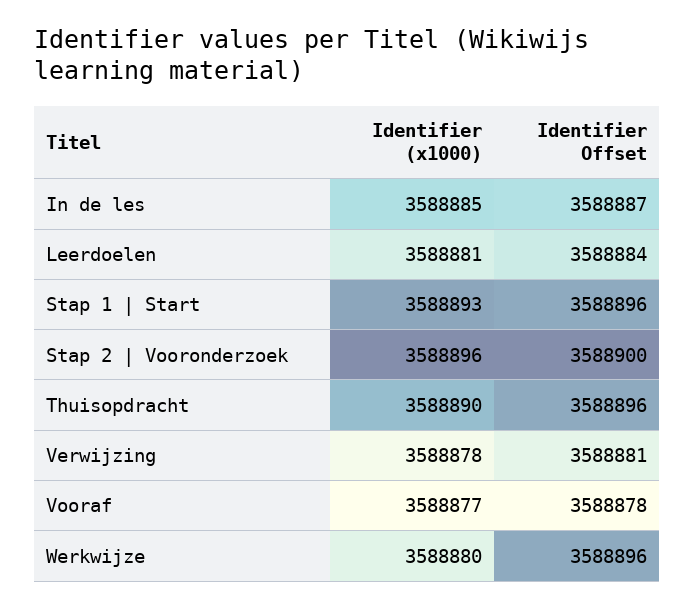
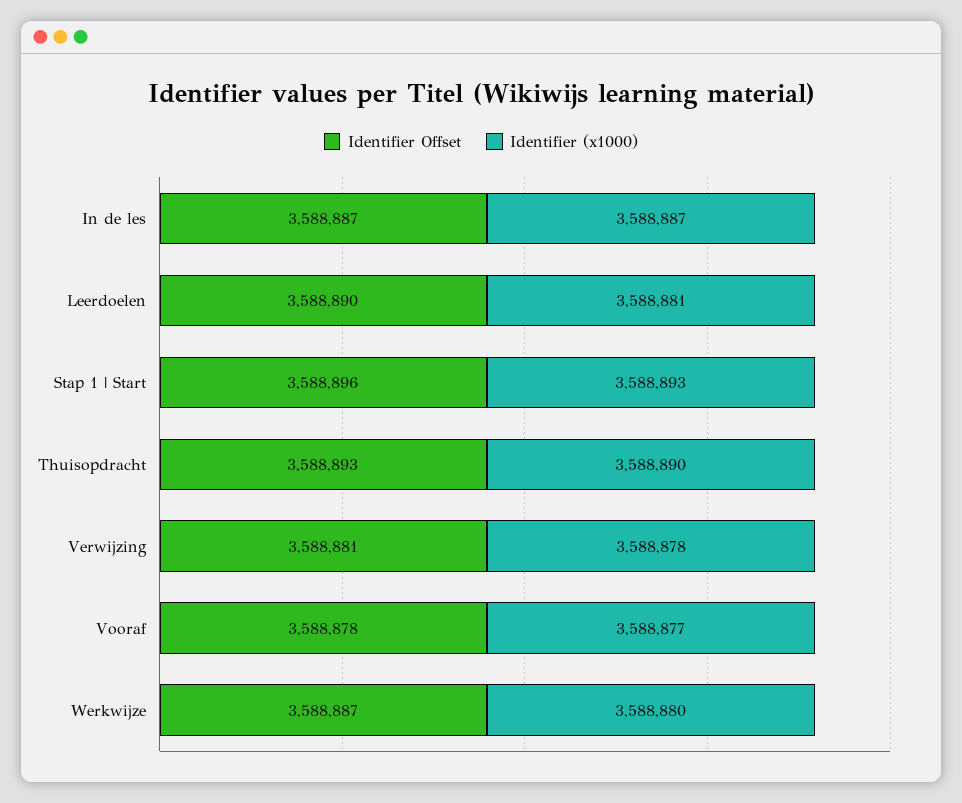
  {
    "Identifier (x1000)": {
-     "In de les": 3588885,
+     "In de les": 3588887,
      "Leerdoelen": 3588881,
      "Stap 1 | Start": 3588893,
-     "Stap 2 | Vooronderzoek": 3588896,
      "Thuisopdracht": 3588890,
      "Verwijzing": 3588878,
      "Vooraf": 3588877,
      "Werkwijze": 3588880
    },
    "Identifier Offset": {
      "In de les": 3588887,
-     "Leerdoelen": 3588884,
+     "Leerdoelen": 3588890,
      "Stap 1 | Start": 3588896,
-     "Stap 2 | Vooronderzoek": 3588900,
-     "Thuisopdracht": 3588896,
+     "Thuisopdracht": 3588893,
      "Verwijzing": 3588881,
      "Vooraf": 3588878,
-     "Werkwijze": 3588896
+     "Werkwijze": 3588887
    }
  }

